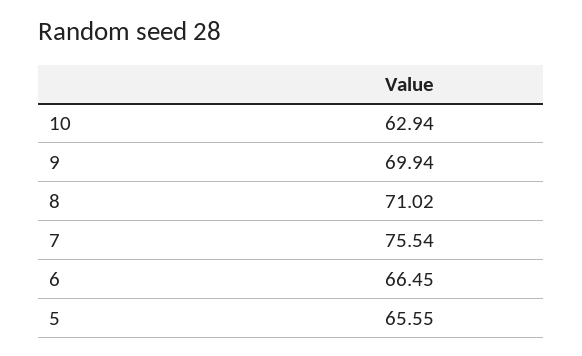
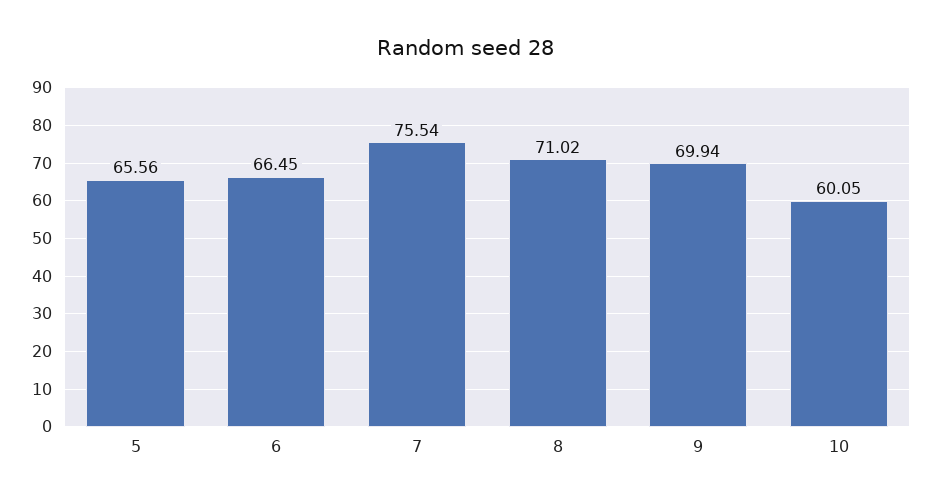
  {
-   "10": 62.94,
+   "10": 60.05,
    "9": 69.94,
    "8": 71.02,
    "7": 75.54,
    "6": 66.45,
-   "5": 65.55
+   "5": 65.56
  }

